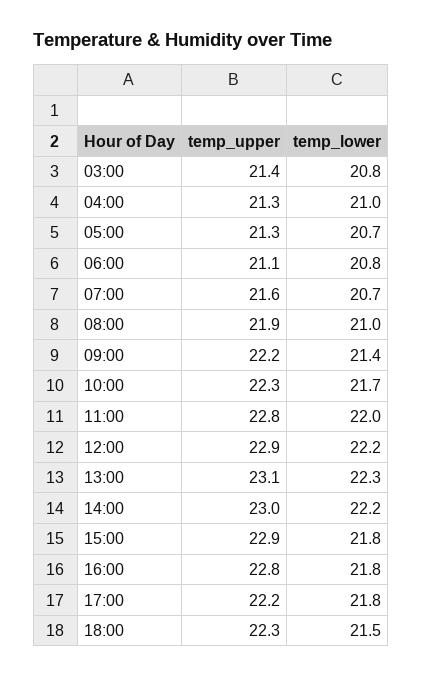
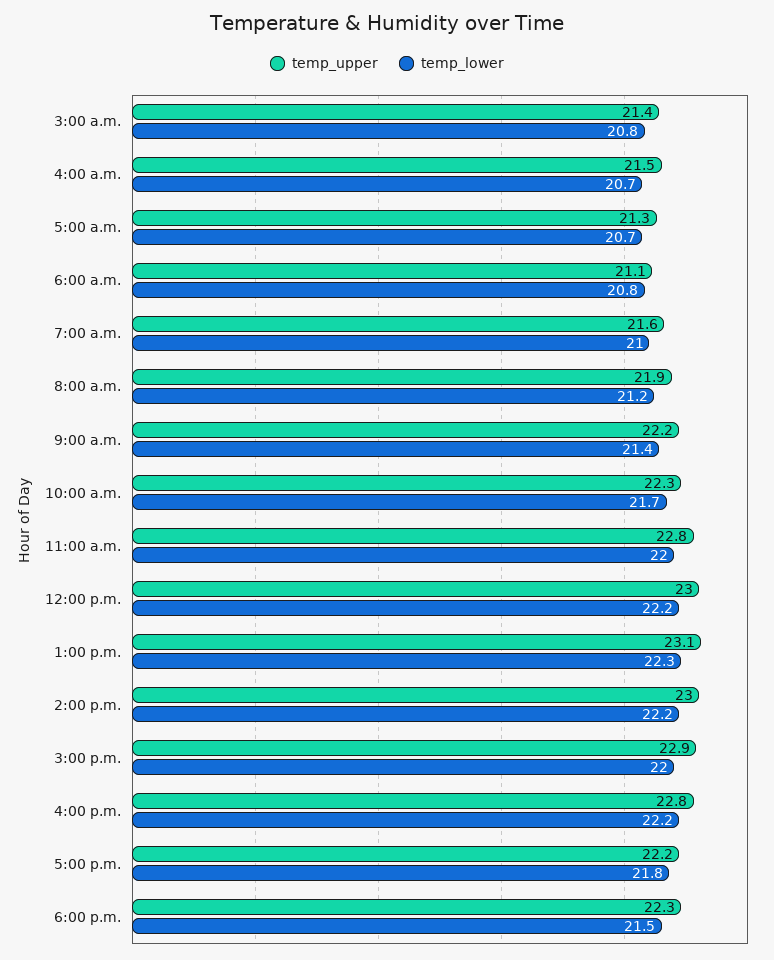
  {
    "temp_upper": {
      "03:00": 21.4,
-     "04:00": 21.3,
+     "04:00": 21.5,
      "05:00": 21.3,
      "06:00": 21.1,
      "07:00": 21.6,
      "08:00": 21.9,
      "09:00": 22.2,
      "10:00": 22.3,
      "11:00": 22.8,
-     "12:00": 22.9,
+     "12:00": 23,
      "13:00": 23.1,
      "14:00": 23,
      "15:00": 22.9,
      "16:00": 22.8,
      "17:00": 22.2,
      "18:00": 22.3
    },
    "temp_lower": {
      "03:00": 20.8,
-     "04:00": 21,
+     "04:00": 20.7,
      "05:00": 20.7,
      "06:00": 20.8,
-     "07:00": 20.7,
+     "07:00": 21,
-     "08:00": 21,
+     "08:00": 21.2,
      "09:00": 21.4,
      "10:00": 21.7,
      "11:00": 22,
      "12:00": 22.2,
      "13:00": 22.3,
      "14:00": 22.2,
-     "15:00": 21.8,
+     "15:00": 22,
-     "16:00": 21.8,
+     "16:00": 22.2,
      "17:00": 21.8,
      "18:00": 21.5
    }
  }

